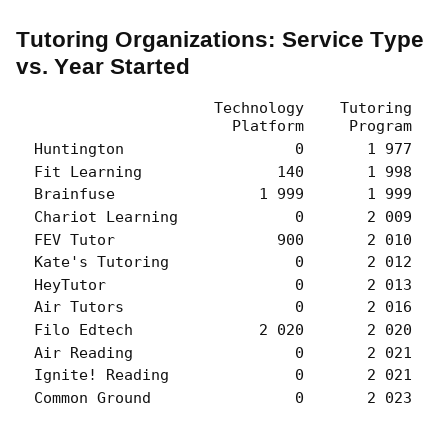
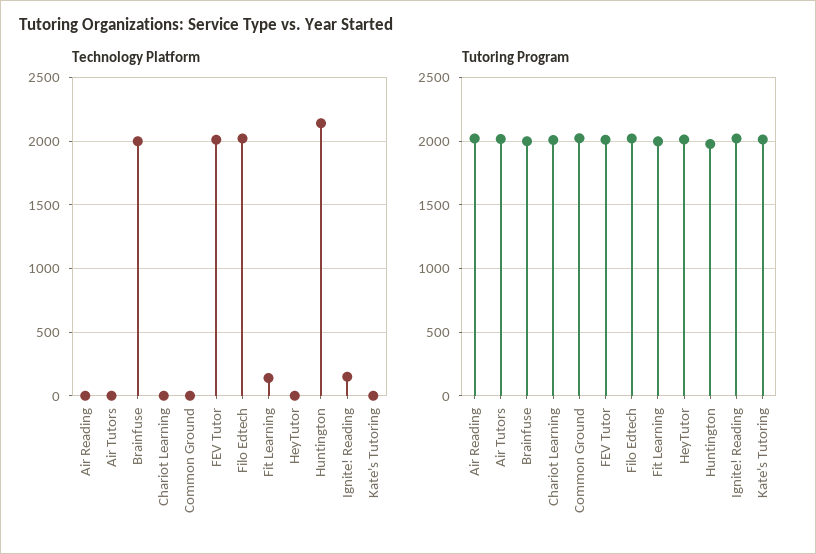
  {
    "Technology Platform": {
-     "Huntington": 0,
+     "Huntington": 2150,
      "Fit Learning": 140,
      "Brainfuse": 1999,
      "Chariot Learning": 0,
-     "FEV Tutor": 900,
+     "FEV Tutor": 2000,
      "Kate's Tutoring": 0,
      "HeyTutor": 0,
      "Air Tutors": 0,
      "Filo Edtech": 2020,
      "Air Reading": 0,
-     "Ignite! Reading": 0,
+     "Ignite! Reading": 150,
      "Common Ground": 0
    },
    "Tutoring Program": {
      "Huntington": 1977,
      "Fit Learning": 1998,
      "Brainfuse": 1999,
      "Chariot Learning": 2009,
      "FEV Tutor": 2010,
      "Kate's Tutoring": 2012,
      "HeyTutor": 2013,
      "Air Tutors": 2016,
      "Filo Edtech": 2020,
      "Air Reading": 2021,
      "Ignite! Reading": 2021,
      "Common Ground": 2023
    }
  }

